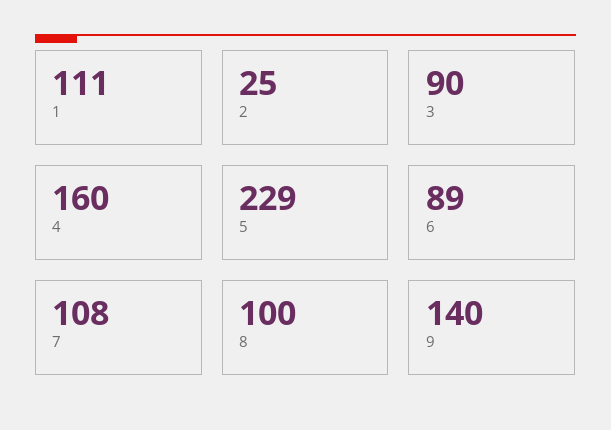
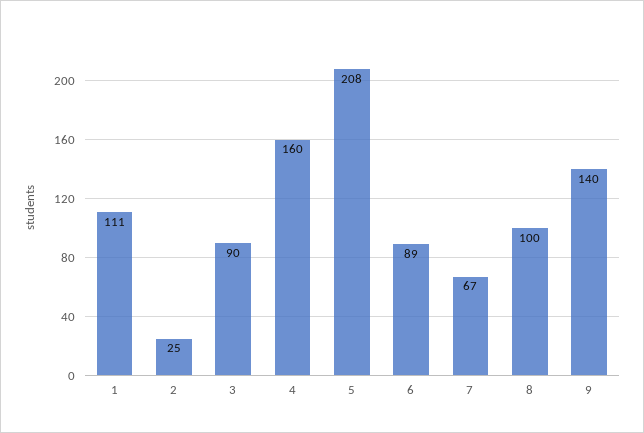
  {
    "1": 111,
    "2": 25,
    "3": 90,
    "4": 160,
-   "5": 229,
+   "5": 208,
    "6": 89,
-   "7": 108,
+   "7": 67,
    "8": 100,
    "9": 140
  }

